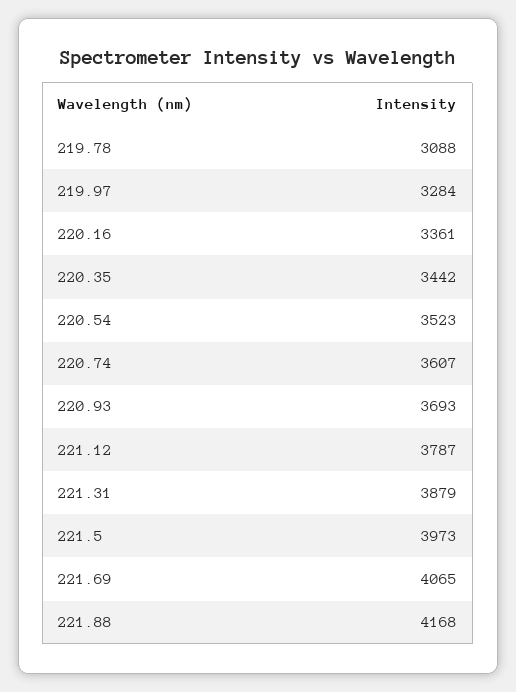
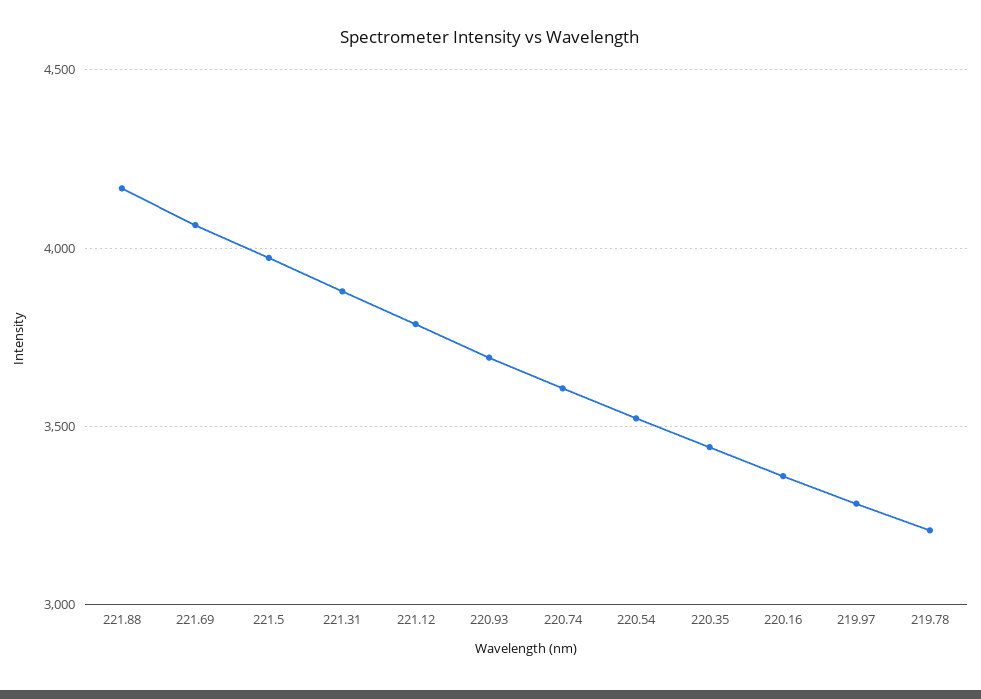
  {
-   "219.78": 3088,
+   "219.78": 3200,
    "219.97": 3284,
    "220.16": 3361,
    "220.35": 3442,
    "220.54": 3523,
    "220.74": 3607,
    "220.93": 3693,
    "221.12": 3787,
    "221.31": 3879,
    "221.5": 3973,
    "221.69": 4065,
    "221.88": 4168
  }

